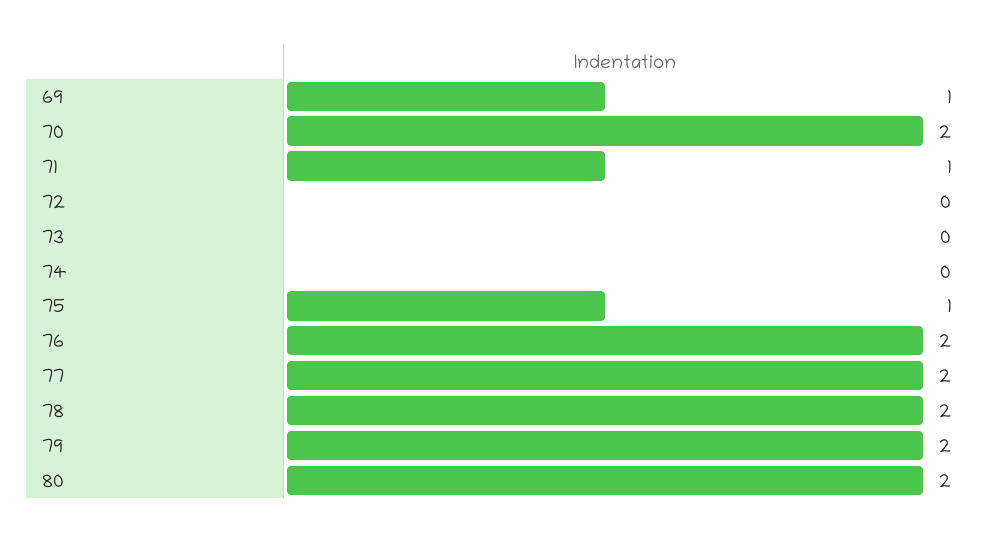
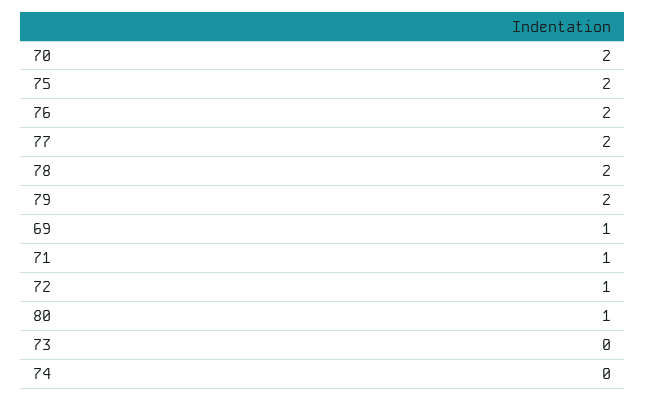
  {
    "69": 1,
    "70": 2,
    "71": 1,
-   "72": 0,
+   "72": 1,
    "73": 0,
    "74": 0,
-   "75": 1,
+   "75": 2,
    "76": 2,
    "77": 2,
    "78": 2,
    "79": 2,
-   "80": 2
+   "80": 1
  }

